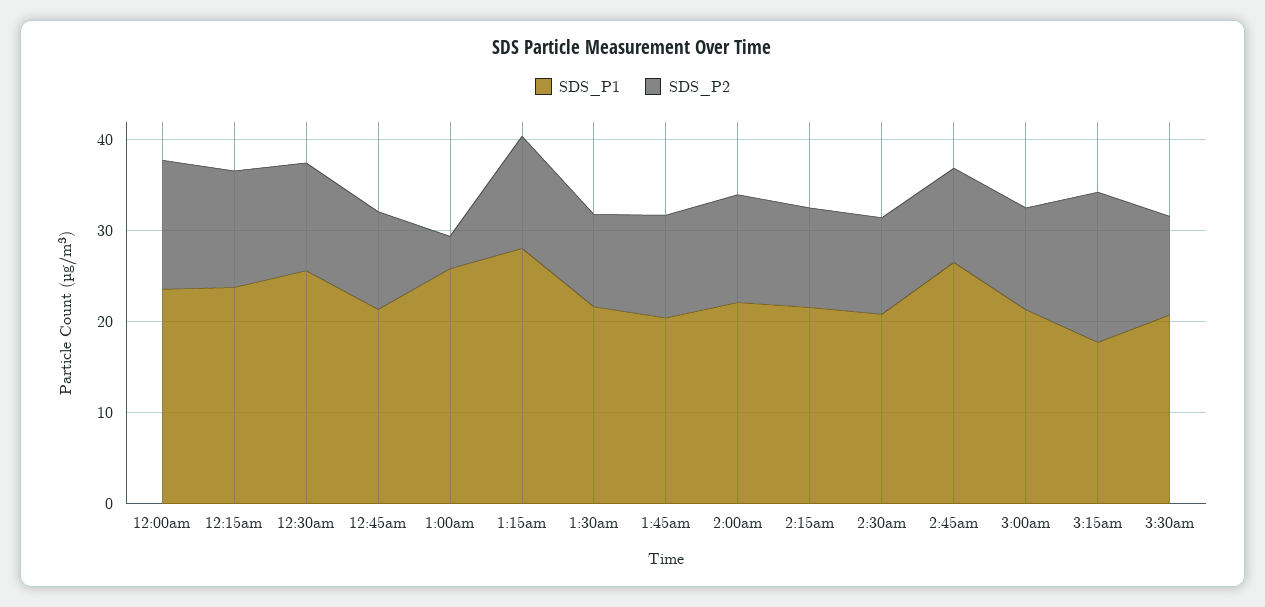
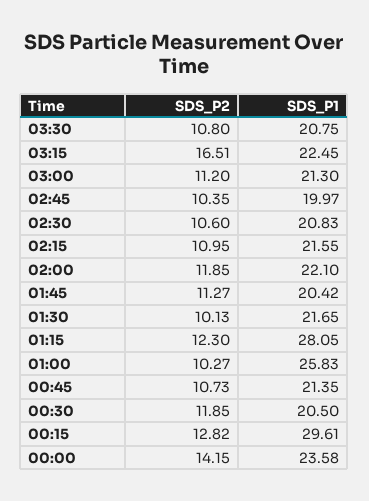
  {
    "SDS_P1": {
      "12:00am": 23.58,
-     "12:15am": 24,
+     "12:15am": 29.61,
-     "12:30am": 26,
+     "12:30am": 20.5,
      "12:45am": 21.35,
      "1:00am": 25.83,
      "1:15am": 28.05,
      "1:30am": 21.65,
      "1:45am": 20.42,
      "2:00am": 22.1,
      "2:15am": 21.55,
      "2:30am": 20.83,
-     "2:45am": 26,
+     "2:45am": 19.97,
      "3:00am": 21.3,
-     "3:15am": 18,
+     "3:15am": 22.45,
      "3:30am": 20.75
    },
    "SDS_P2": {
      "12:00am": 14.15,
      "12:15am": 12.82,
      "12:30am": 11.85,
      "12:45am": 10.73,
-     "1:00am": 4,
+     "1:00am": 10.27,
      "1:15am": 12.3,
      "1:30am": 10.13,
      "1:45am": 11.27,
      "2:00am": 11.85,
      "2:15am": 10.95,
      "2:30am": 10.6,
      "2:45am": 10.35,
      "3:00am": 11.2,
      "3:15am": 16.51,
      "3:30am": 10.8
    }
  }

